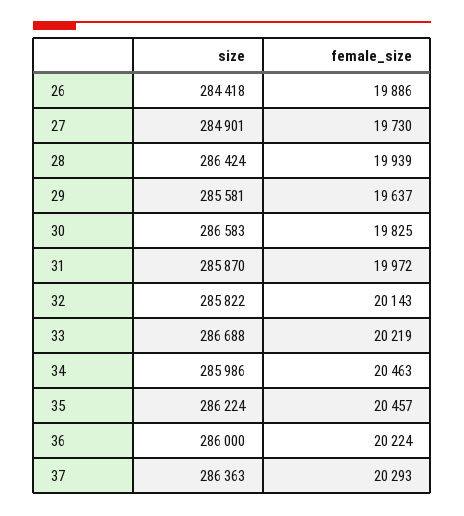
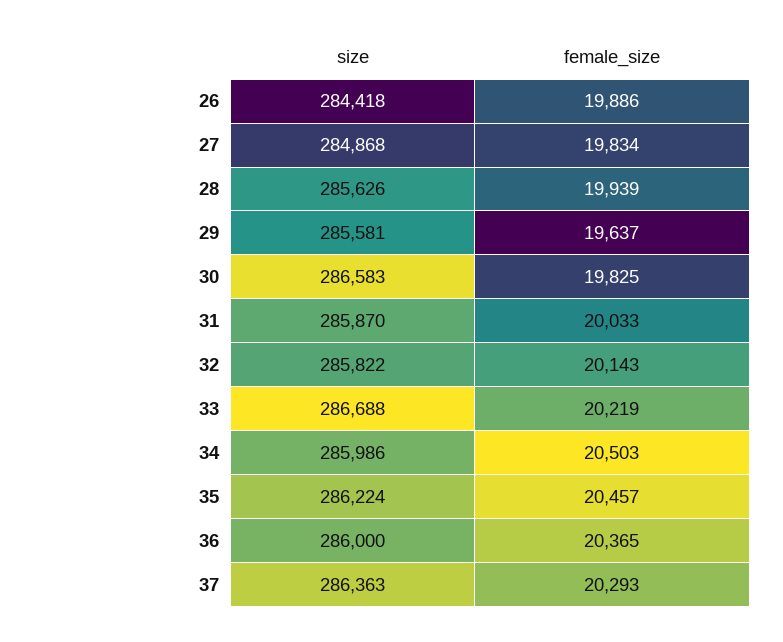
  {
    "size": {
      "26": 284418,
-     "27": 284901,
+     "27": 284868,
-     "28": 286424,
+     "28": 285626,
      "29": 285581,
      "30": 286583,
      "31": 285870,
      "32": 285822,
      "33": 286688,
      "34": 285986,
      "35": 286224,
      "36": 286000,
      "37": 286363
    },
    "female_size": {
      "26": 19886,
-     "27": 19730,
+     "27": 19834,
      "28": 19939,
      "29": 19637,
      "30": 19825,
-     "31": 19972,
+     "31": 20033,
      "32": 20143,
      "33": 20219,
-     "34": 20463,
+     "34": 20503,
      "35": 20457,
-     "36": 20224,
+     "36": 20365,
      "37": 20293
    }
  }

